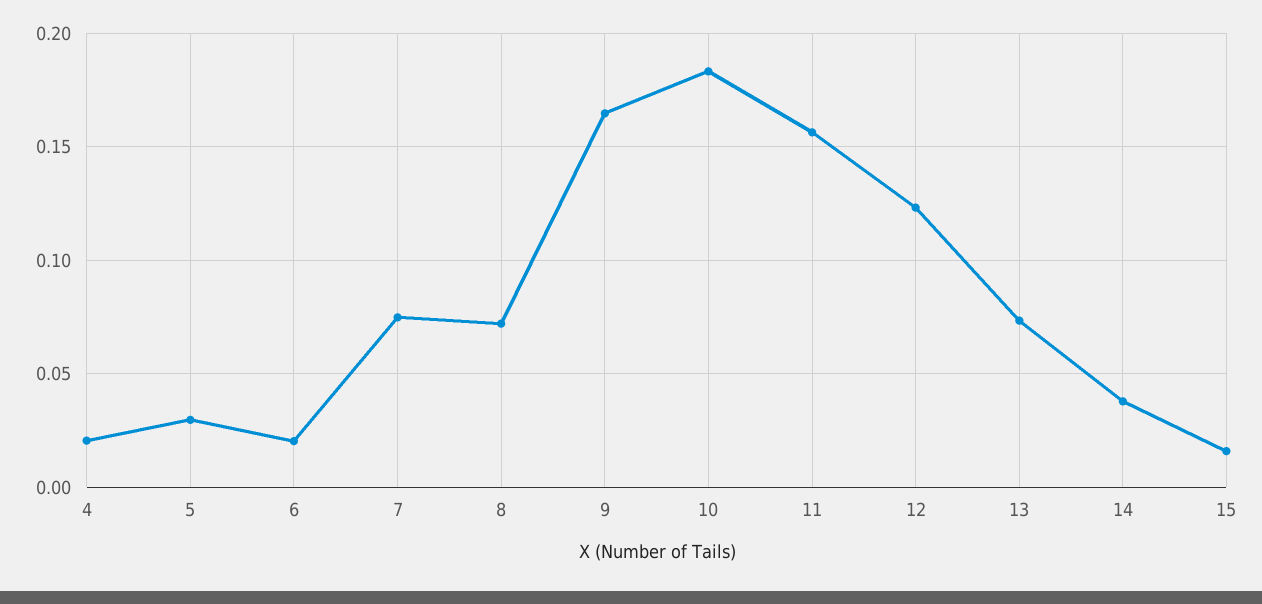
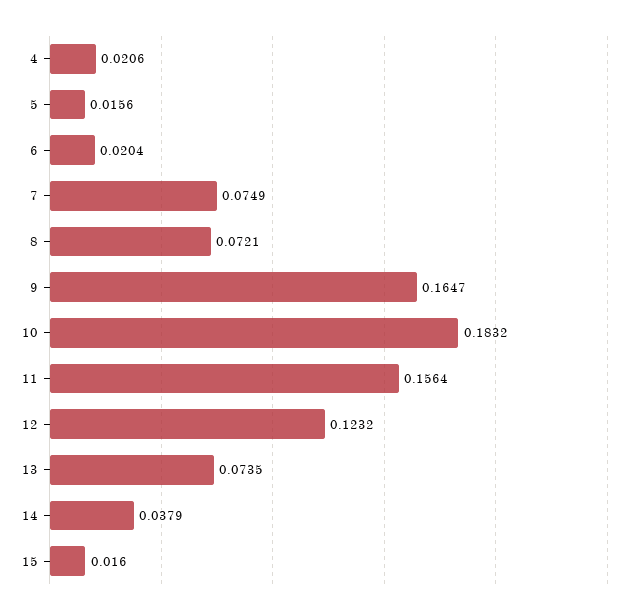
  {
    "4": 0.0206,
-   "5": 0.03,
+   "5": 0.0156,
    "6": 0.0204,
    "7": 0.0749,
    "8": 0.0721,
    "9": 0.1647,
    "10": 0.1832,
    "11": 0.1564,
    "12": 0.1232,
    "13": 0.0735,
    "14": 0.0379,
    "15": 0.016
  }

